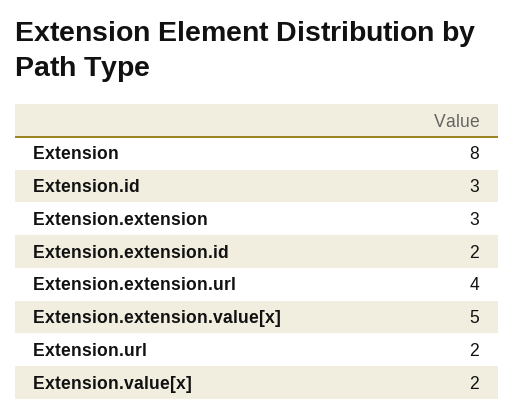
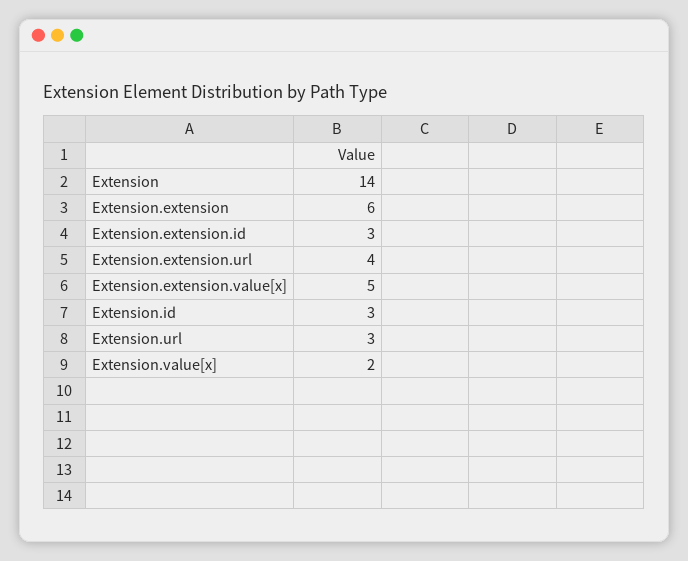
  {
-   "Extension": 8,
+   "Extension": 14,
    "Extension.id": 3,
-   "Extension.extension": 3,
+   "Extension.extension": 6,
-   "Extension.extension.id": 2,
+   "Extension.extension.id": 3,
    "Extension.extension.url": 4,
    "Extension.extension.value[x]": 5,
-   "Extension.url": 2,
+   "Extension.url": 3,
    "Extension.value[x]": 2
  }

